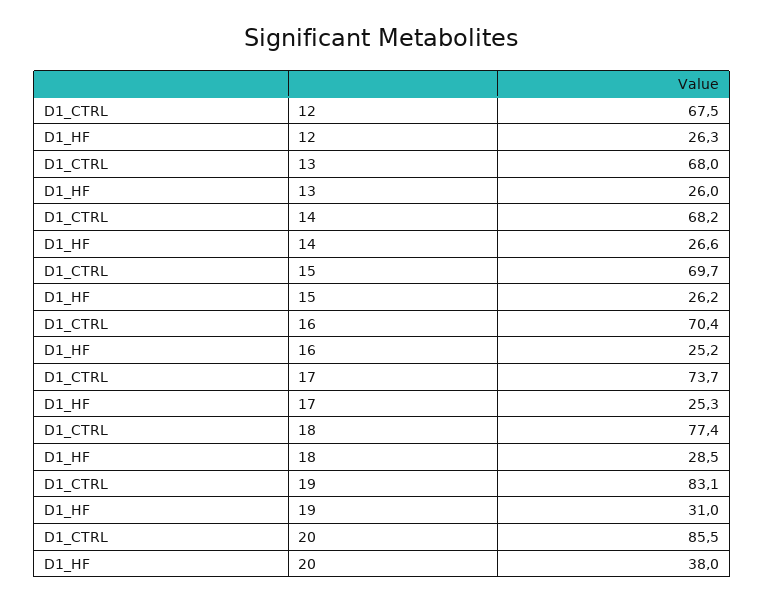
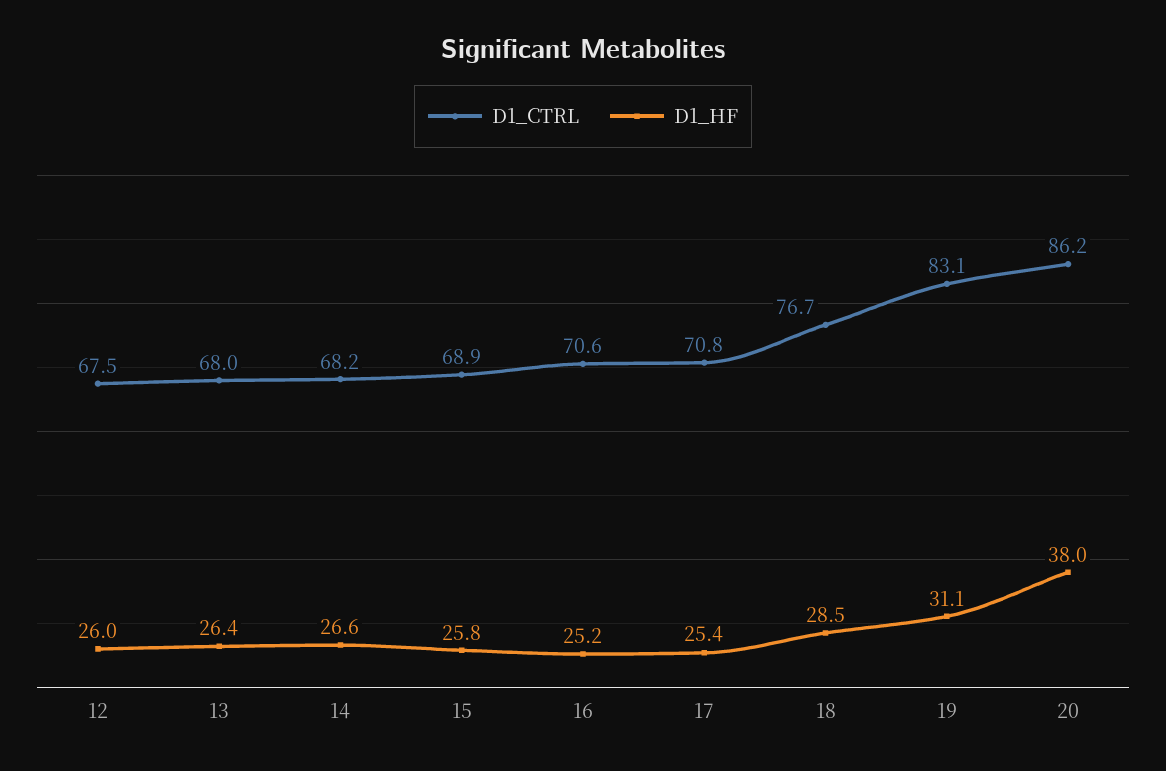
  {
    "D1_CTRL": {
      "12": 67.5,
      "13": 68,
      "14": 68.2,
-     "15": 69.7,
+     "15": 68.9,
-     "16": 70.4,
+     "16": 70.6,
-     "17": 73.7,
+     "17": 70.8,
-     "18": 77.4,
+     "18": 76.7,
      "19": 83.1,
-     "20": 85.5
+     "20": 86.2
    },
    "D1_HF": {
-     "12": 26.3,
+     "12": 26,
-     "13": 26,
+     "13": 26.4,
      "14": 26.6,
-     "15": 26.2,
+     "15": 25.8,
      "16": 25.2,
-     "17": 25.3,
+     "17": 25.4,
      "18": 28.5,
-     "19": 31,
+     "19": 31.1,
      "20": 38
    }
  }

